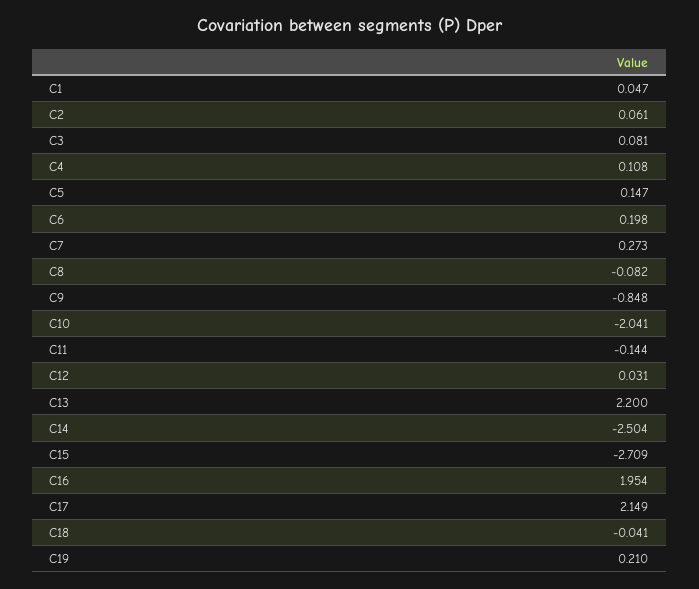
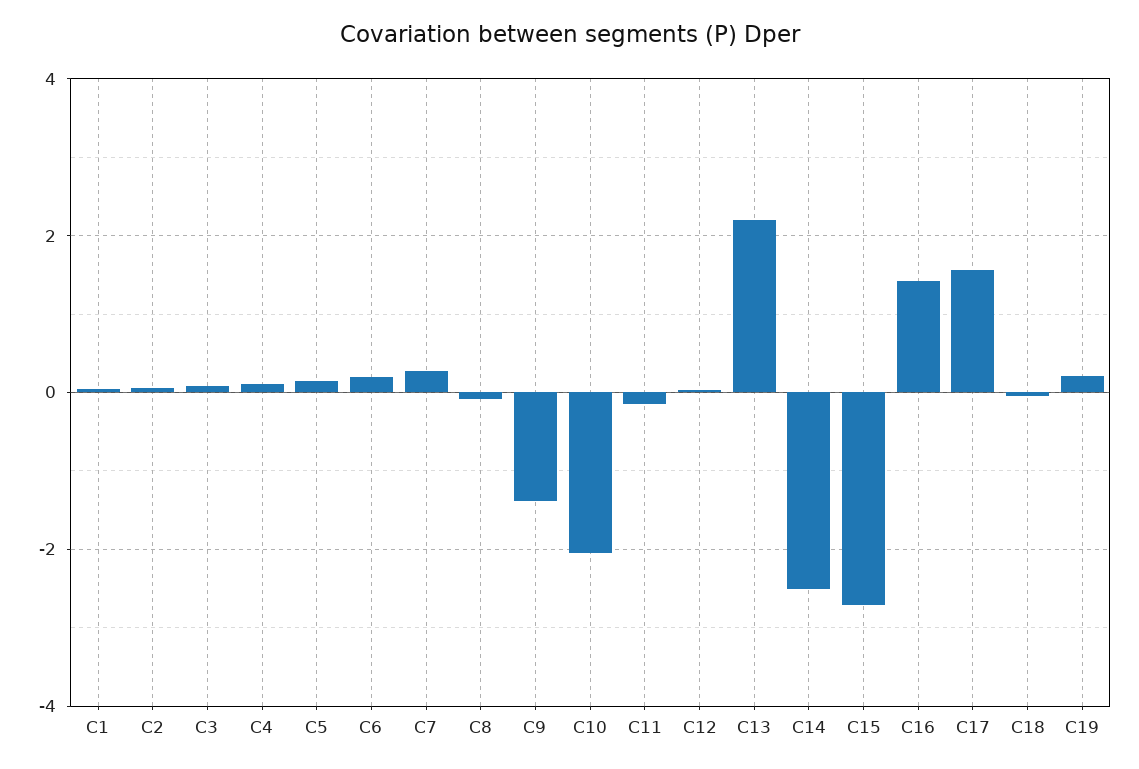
  {
    "C1": 0.047,
    "C2": 0.061,
    "C3": 0.081,
    "C4": 0.108,
    "C5": 0.147,
    "C6": 0.198,
    "C7": 0.273,
    "C8": -0.082,
-   "C9": -0.848,
+   "C9": -1.4,
    "C10": -2.041,
    "C11": -0.144,
    "C12": 0.031,
    "C13": 2.2,
    "C14": -2.504,
    "C15": -2.709,
-   "C16": 1.954,
+   "C16": 1.4,
-   "C17": 2.149,
+   "C17": 1.6,
    "C18": -0.041,
    "C19": 0.21
  }

